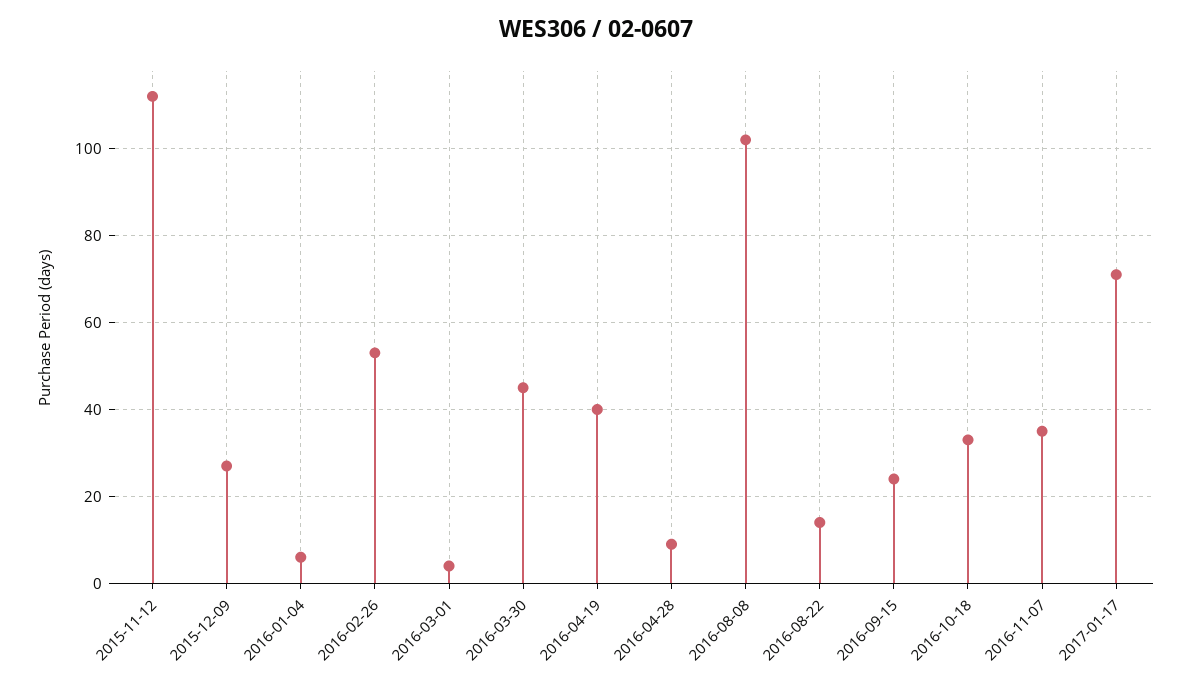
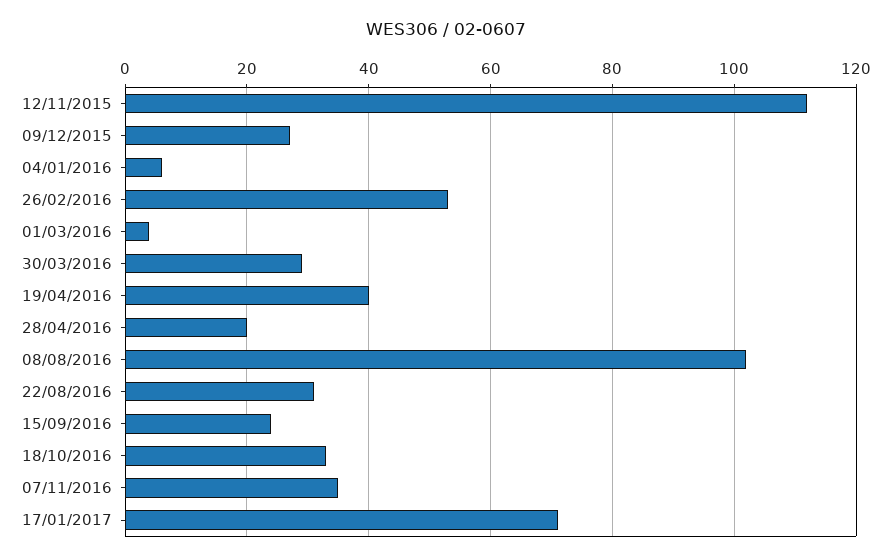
  {
    "2015-11-12": 110,
    "2015-12-09": 25,
    "2016-01-04": 5,
    "2016-02-26": 55,
    "2016-03-01": 5,
-   "2016-03-30": 45,
+   "2016-03-30": 30,
    "2016-04-19": 40,
-   "2016-04-28": 10,
+   "2016-04-28": 20,
    "2016-08-08": 100,
-   "2016-08-22": 15,
+   "2016-08-22": 30,
    "2016-09-15": 25,
    "2016-10-18": 35,
    "2016-11-07": 35,
    "2017-01-17": 70
  }

